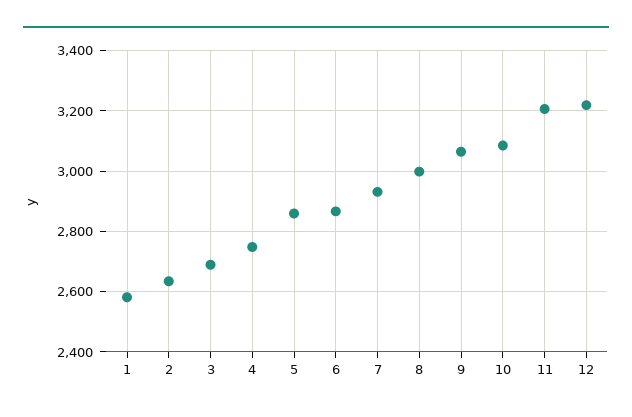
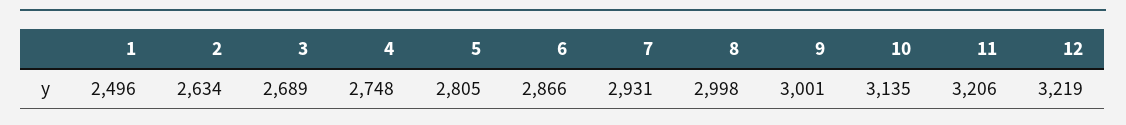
  {
-   "1": 2580,
+   "1": 2496,
    "2": 2634,
    "3": 2689,
    "4": 2748,
-   "5": 2860,
+   "5": 2805,
    "6": 2866,
    "7": 2931,
    "8": 2998,
-   "9": 3060,
+   "9": 3001,
-   "10": 3080,
+   "10": 3135,
    "11": 3206,
    "12": 3219
  }

